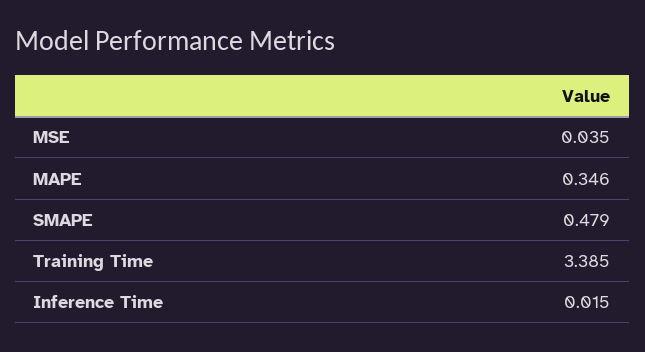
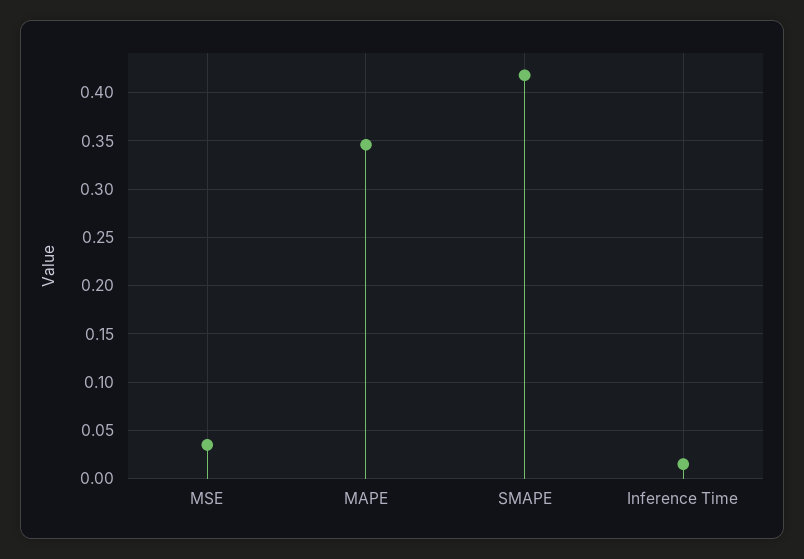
  {
    "MSE": 0.035,
    "MAPE": 0.346,
-   "SMAPE": 0.479,
+   "SMAPE": 0.42,
-   "Training Time": 3.385,
    "Inference Time": 0.015
  }

